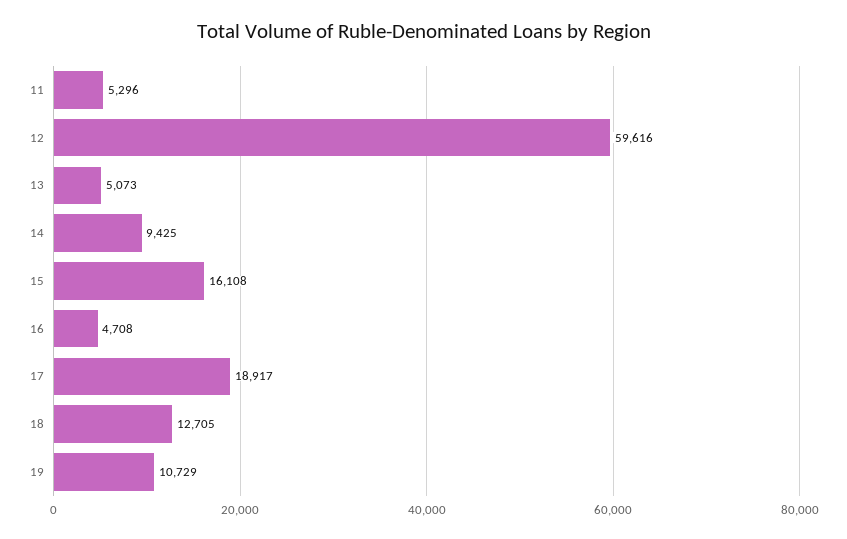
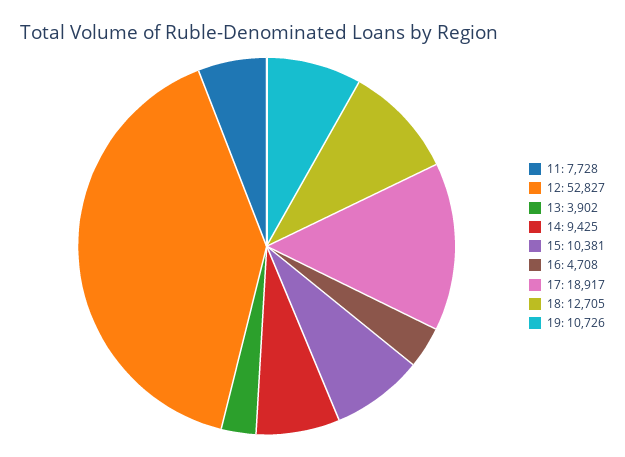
  {
-   "11": 5296,
+   "11": 7728,
-   "12": 59616,
+   "12": 52827,
-   "13": 5073,
+   "13": 3902,
    "14": 9425,
-   "15": 16108,
+   "15": 10381,
    "16": 4708,
    "17": 18917,
    "18": 12705,
-   "19": 10729
+   "19": 10726
  }

